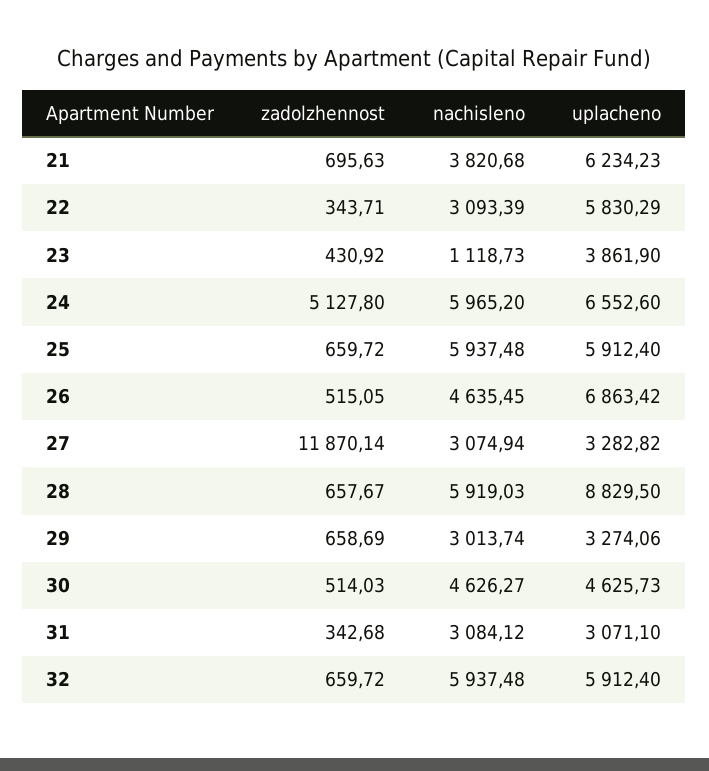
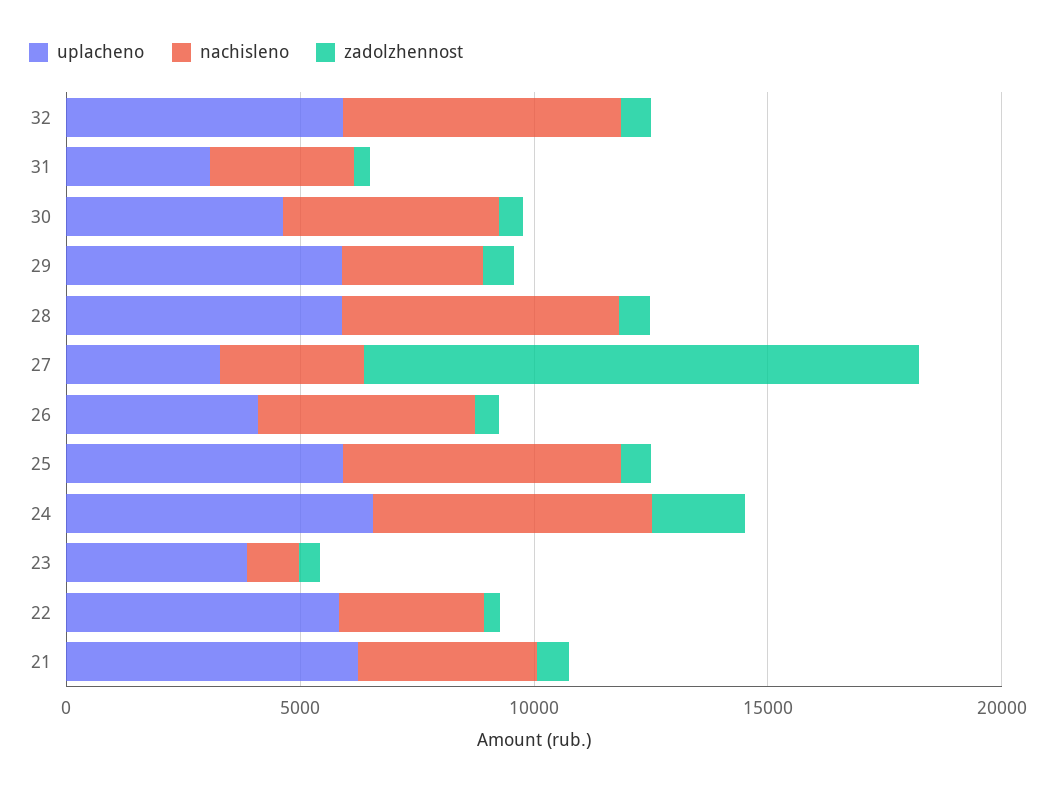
  {
    "zadolzhennost": {
      "21": 695.63,
      "22": 343.71,
      "23": 430.92,
-     "24": 5127.8,
+     "24": 2000,
      "25": 659.72,
      "26": 515.05,
      "27": 11870.14,
      "28": 657.67,
      "29": 658.69,
      "30": 514.03,
      "31": 342.68,
      "32": 659.72
    },
    "nachisleno": {
      "21": 3820.68,
      "22": 3093.39,
      "23": 1118.73,
      "24": 5965.2,
      "25": 5937.48,
      "26": 4635.45,
      "27": 3074.94,
      "28": 5919.03,
      "29": 3013.74,
      "30": 4626.27,
      "31": 3084.12,
      "32": 5937.48
    },
    "uplacheno": {
      "21": 6234.23,
      "22": 5830.29,
      "23": 3861.9,
      "24": 6552.6,
      "25": 5912.4,
-     "26": 6863.42,
+     "26": 4000,
      "27": 3282.82,
-     "28": 8829.5,
+     "28": 6000,
-     "29": 3274.06,
+     "29": 6000,
      "30": 4625.73,
      "31": 3071.1,
      "32": 5912.4
    }
  }

